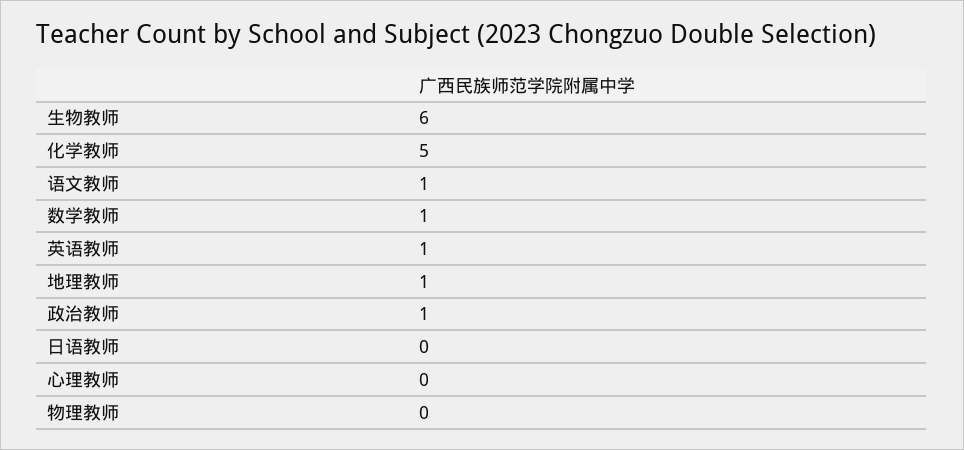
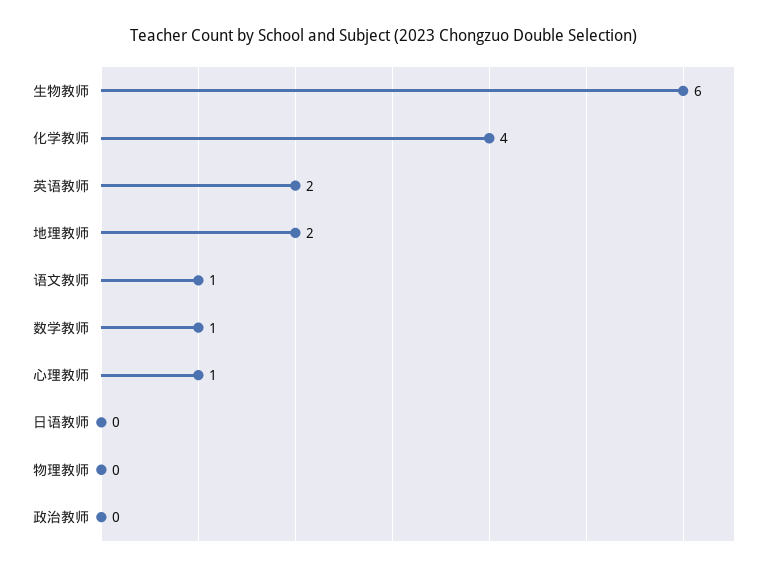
  {
    "生物教师": 6,
-   "化学教师": 5,
+   "化学教师": 4,
    "语文教师": 1,
    "数学教师": 1,
-   "英语教师": 1,
+   "英语教师": 2,
-   "地理教师": 1,
+   "地理教师": 2,
-   "政治教师": 1,
+   "政治教师": 0,
    "日语教师": 0,
-   "心理教师": 0,
+   "心理教师": 1,
    "物理教师": 0
  }

